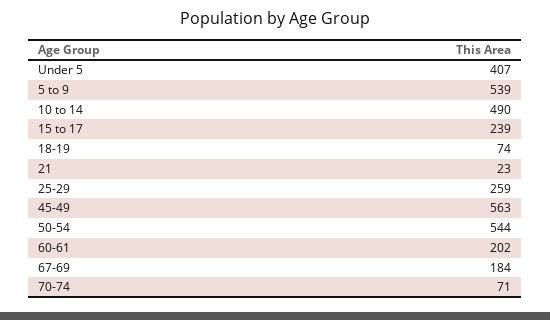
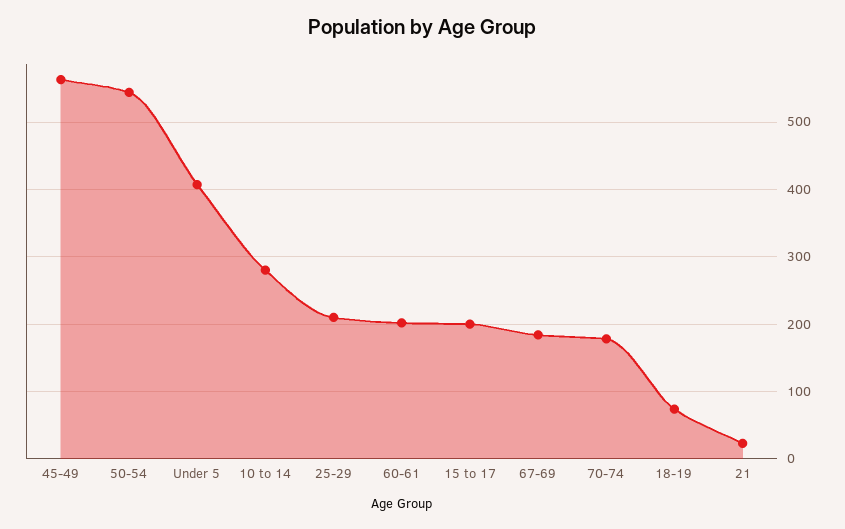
  {
    "Under 5": 407,
-   "5 to 9": 539,
-   "10 to 14": 490,
+   "10 to 14": 280,
-   "15 to 17": 239,
+   "15 to 17": 200,
    "18-19": 74,
    "21": 23,
-   "25-29": 259,
+   "25-29": 210,
    "45-49": 563,
    "50-54": 544,
    "60-61": 202,
    "67-69": 184,
-   "70-74": 71
+   "70-74": 180
  }

